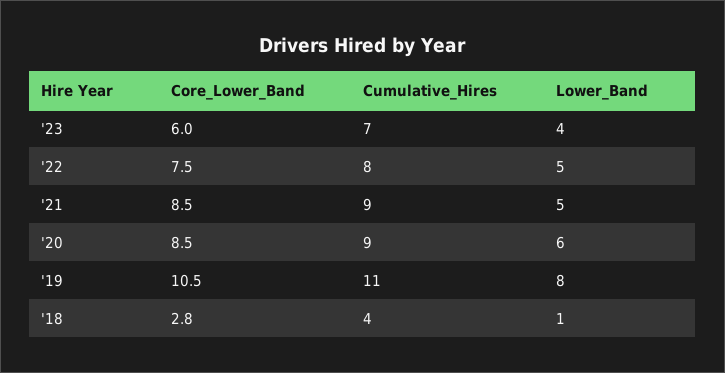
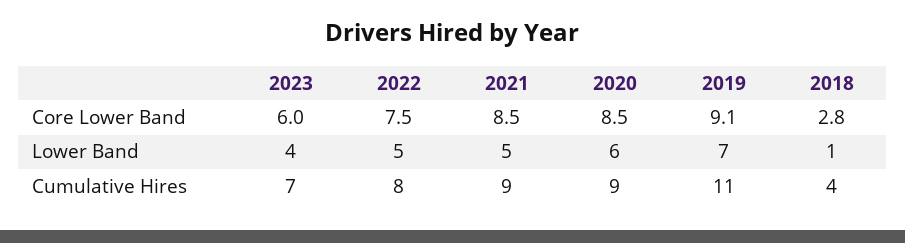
  {
    "Core_Lower_Band": {
      "'23": 6,
      "'22": 7.5,
      "'21": 8.5,
      "'20": 8.5,
-     "'19": 10.5,
+     "'19": 9.1,
      "'18": 2.8
    },
    "Cumulative_Hires": {
      "'23": 7,
      "'22": 8,
      "'21": 9,
      "'20": 9,
      "'19": 11,
      "'18": 4
    },
    "Lower_Band": {
      "'23": 4,
      "'22": 5,
      "'21": 5,
      "'20": 6,
-     "'19": 8,
+     "'19": 7,
      "'18": 1
    }
  }

